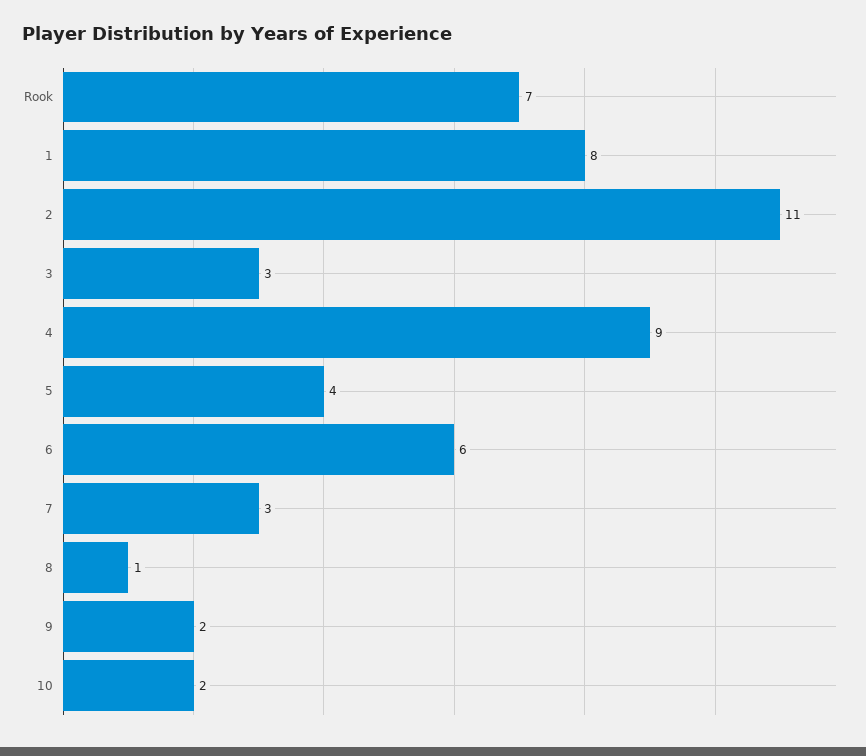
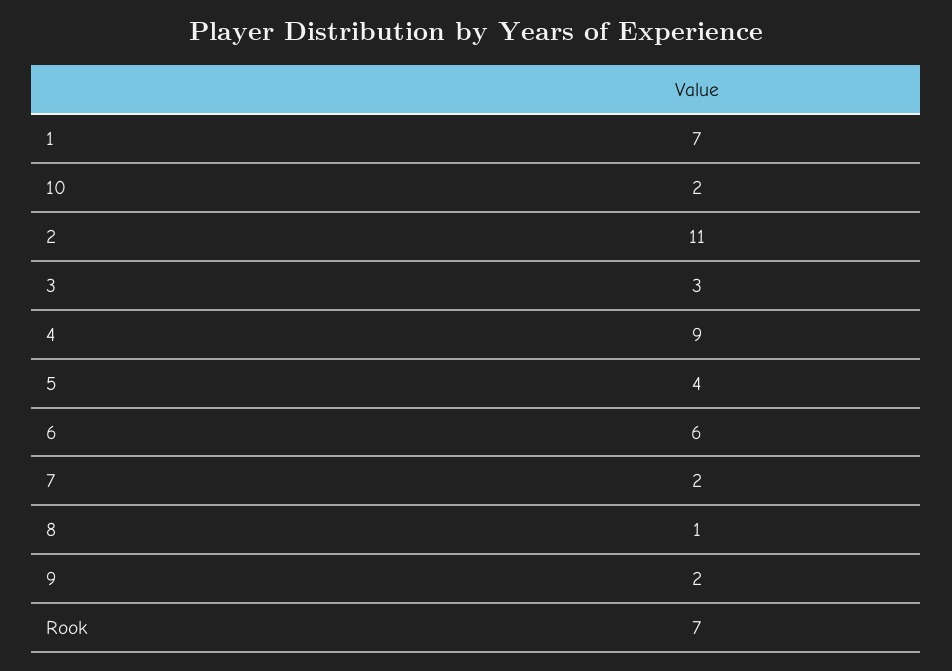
  {
    "Rook": 7,
-   "1": 8,
+   "1": 7,
    "2": 11,
    "3": 3,
    "4": 9,
    "5": 4,
    "6": 6,
-   "7": 3,
+   "7": 2,
    "8": 1,
    "9": 2,
    "10": 2
  }

